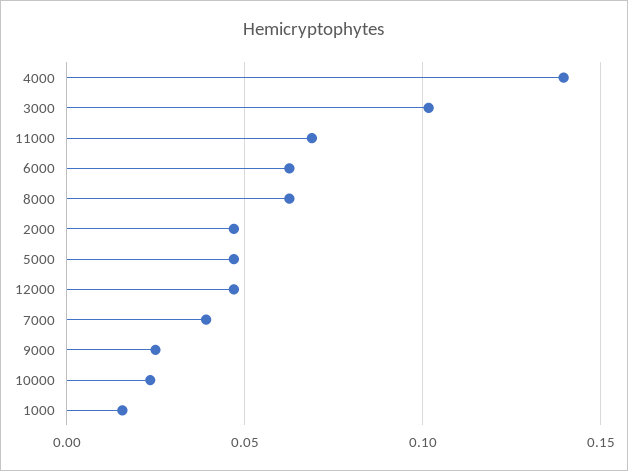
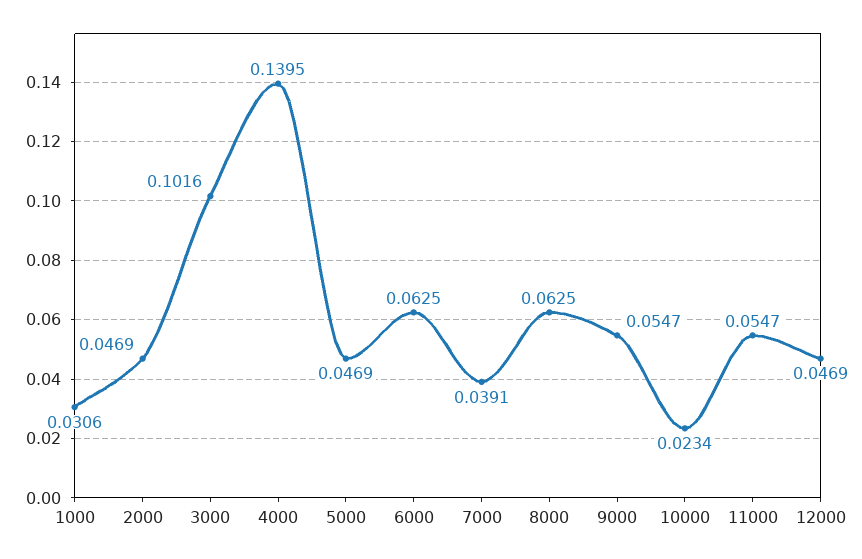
  {
    "4000": 0.1395,
    "3000": 0.1016,
-   "11000": 0.07,
+   "11000": 0.0547,
    "6000": 0.0625,
    "8000": 0.0625,
    "2000": 0.0469,
    "5000": 0.0469,
    "12000": 0.0469,
    "7000": 0.0391,
-   "9000": 0.025,
+   "9000": 0.0547,
    "10000": 0.0234,
-   "1000": 0.015
+   "1000": 0.0306
  }

